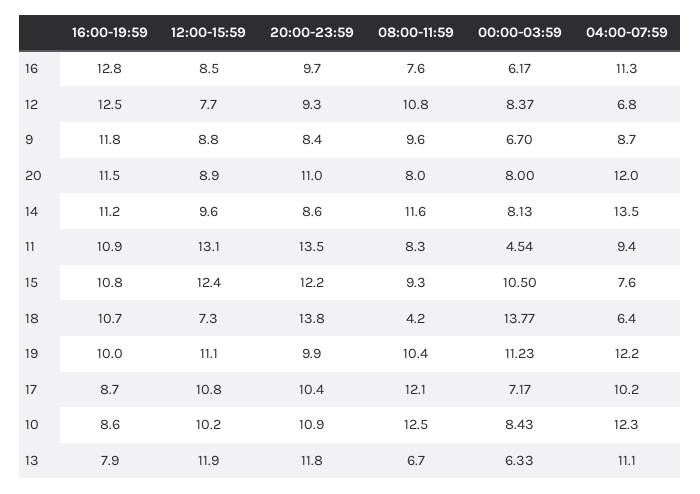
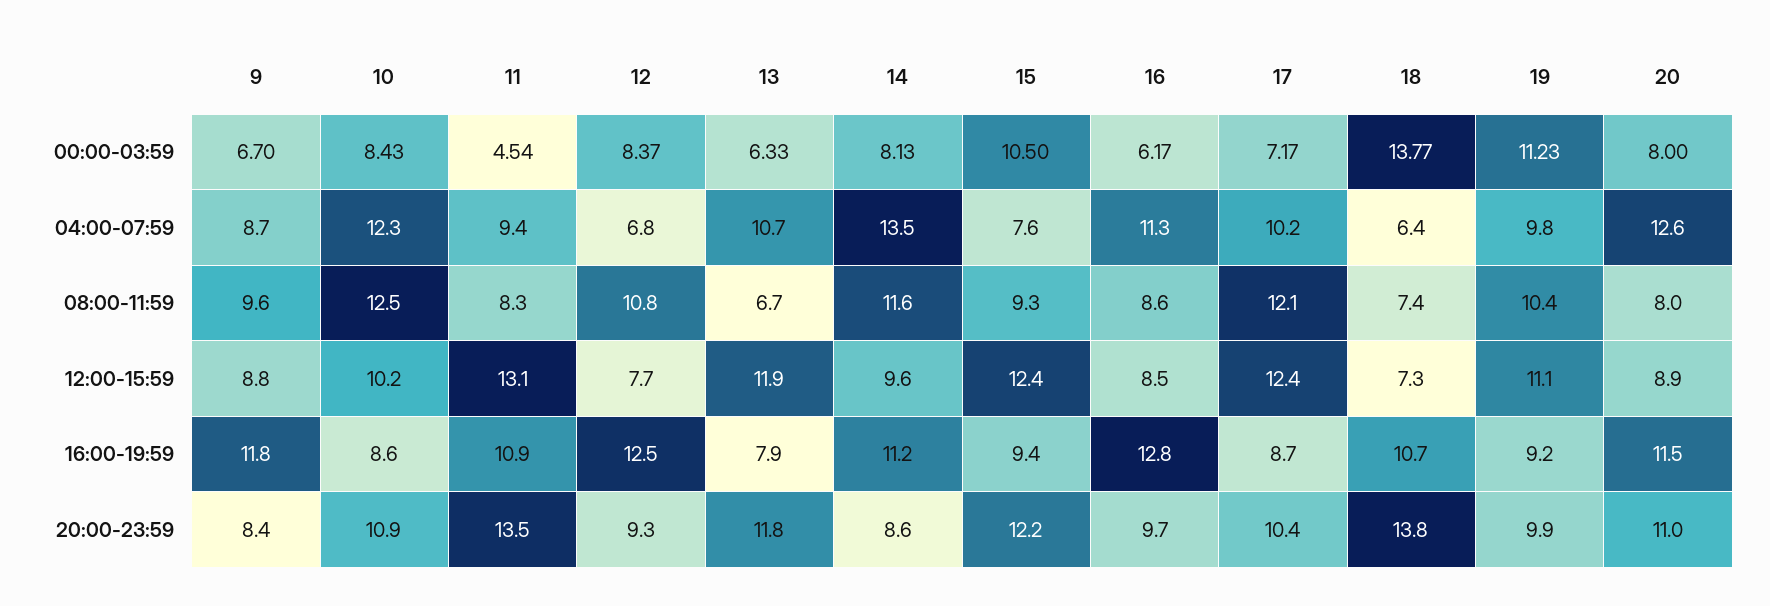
  {
    "16:00-19:59": {
      "16": 12.8,
      "12": 12.5,
      "9": 11.8,
      "20": 11.5,
      "14": 11.2,
      "11": 10.9,
-     "15": 10.8,
+     "15": 9.4,
      "18": 10.7,
-     "19": 10,
+     "19": 9.2,
      "17": 8.7,
      "10": 8.6,
      "13": 7.9
    },
    "12:00-15:59": {
      "16": 8.5,
      "12": 7.7,
      "9": 8.8,
      "20": 8.9,
      "14": 9.6,
      "11": 13.1,
      "15": 12.4,
      "18": 7.3,
      "19": 11.1,
-     "17": 10.8,
+     "17": 12.4,
      "10": 10.2,
      "13": 11.9
    },
    "20:00-23:59": {
      "16": 9.7,
      "12": 9.3,
      "9": 8.4,
      "20": 11,
      "14": 8.6,
      "11": 13.5,
      "15": 12.2,
      "18": 13.8,
      "19": 9.9,
      "17": 10.4,
      "10": 10.9,
      "13": 11.8
    },
    "08:00-11:59": {
-     "16": 7.6,
+     "16": 8.6,
      "12": 10.8,
      "9": 9.6,
      "20": 8,
      "14": 11.6,
      "11": 8.3,
      "15": 9.3,
-     "18": 4.2,
+     "18": 7.4,
      "19": 10.4,
      "17": 12.1,
      "10": 12.5,
      "13": 6.7
    },
    "00:00-03:59": {
      "16": 6.17,
      "12": 8.37,
      "9": 6.7,
      "20": 8,
      "14": 8.13,
      "11": 4.54,
      "15": 10.5,
      "18": 13.77,
      "19": 11.23,
      "17": 7.17,
      "10": 8.43,
      "13": 6.33
    },
    "04:00-07:59": {
      "16": 11.3,
      "12": 6.8,
      "9": 8.7,
-     "20": 12,
+     "20": 12.6,
      "14": 13.5,
      "11": 9.4,
      "15": 7.6,
      "18": 6.4,
-     "19": 12.2,
+     "19": 9.8,
      "17": 10.2,
      "10": 12.3,
-     "13": 11.1
+     "13": 10.7
    }
  }

